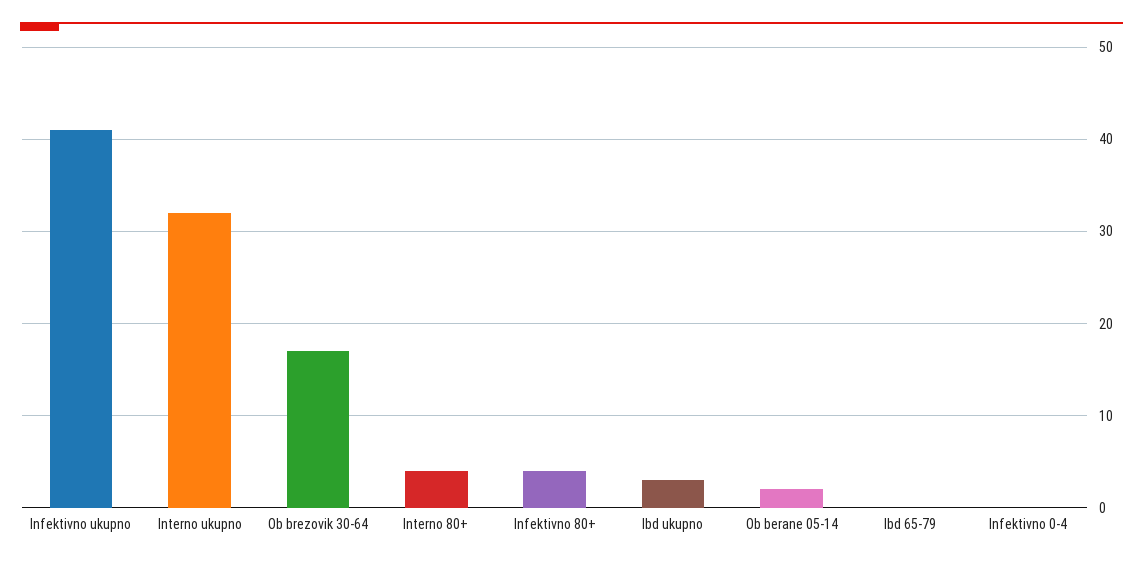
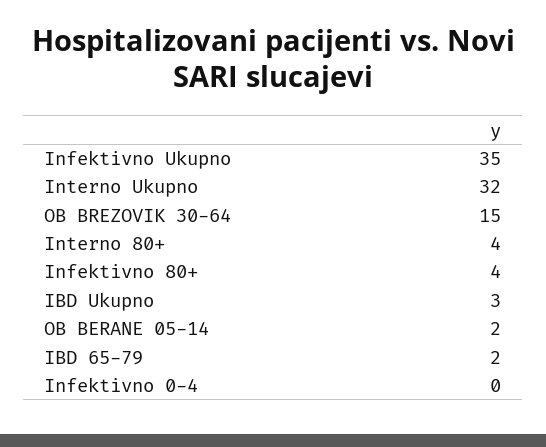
  {
-   "Infektivno ukupno": 41,
+   "Infektivno ukupno": 35,
    "Interno ukupno": 32,
-   "Ob brezovik 30-64": 17,
+   "Ob brezovik 30-64": 15,
    "Interno 80+": 4,
    "Infektivno 80+": 4,
    "Ibd ukupno": 3,
    "Ob berane 05-14": 2,
-   "Ibd 65-79": 0,
+   "Ibd 65-79": 2,
    "Infektivno 0-4": 0
  }

